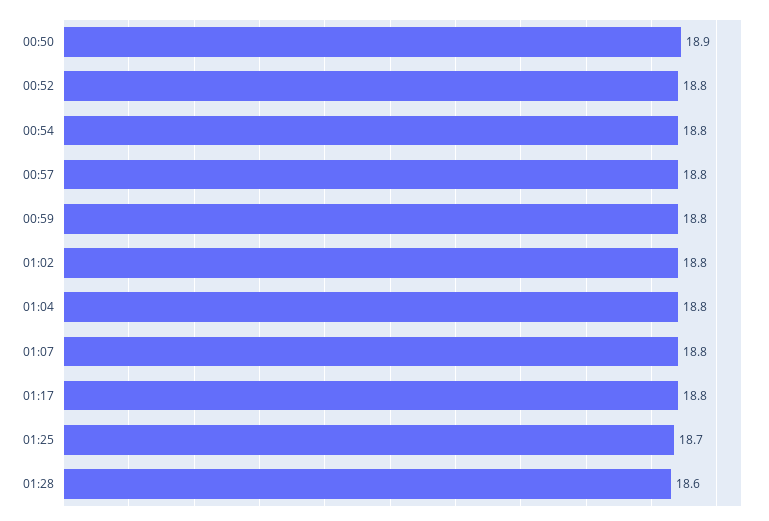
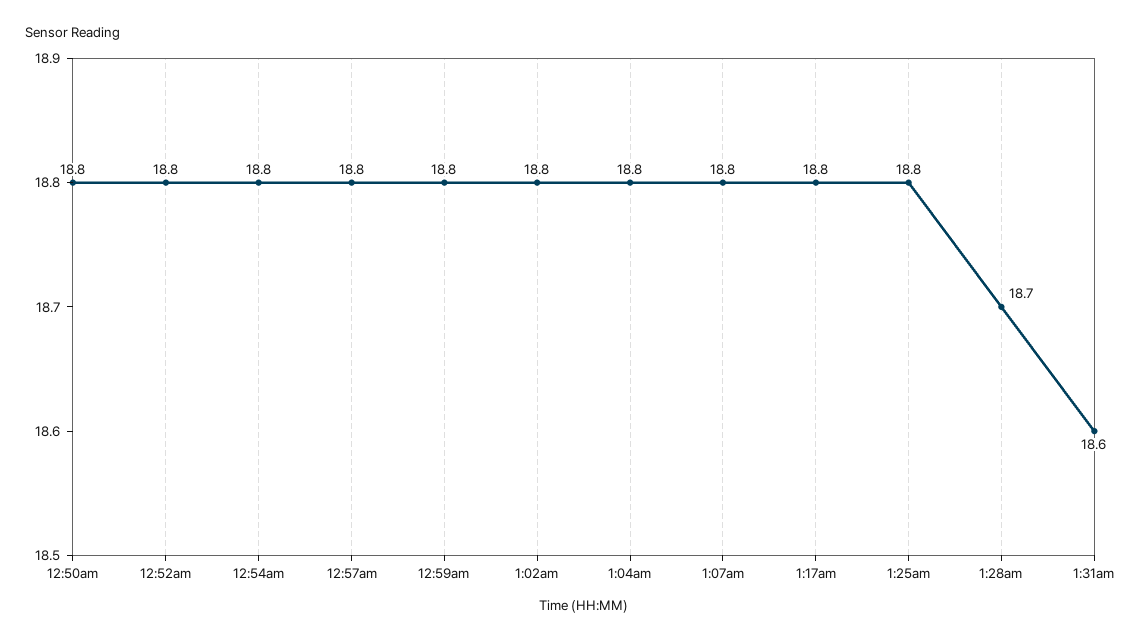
  {
-   "00:50": 18.9,
+   "00:50": 18.8,
    "00:52": 18.8,
    "00:54": 18.8,
    "00:57": 18.8,
    "00:59": 18.8,
    "01:02": 18.8,
    "01:04": 18.8,
    "01:07": 18.8,
    "01:17": 18.8,
-   "01:25": 18.7,
+   "01:25": 18.8,
-   "01:28": 18.6
+   "01:28": 18.7,
+   "1:31am": 18.6
  }

